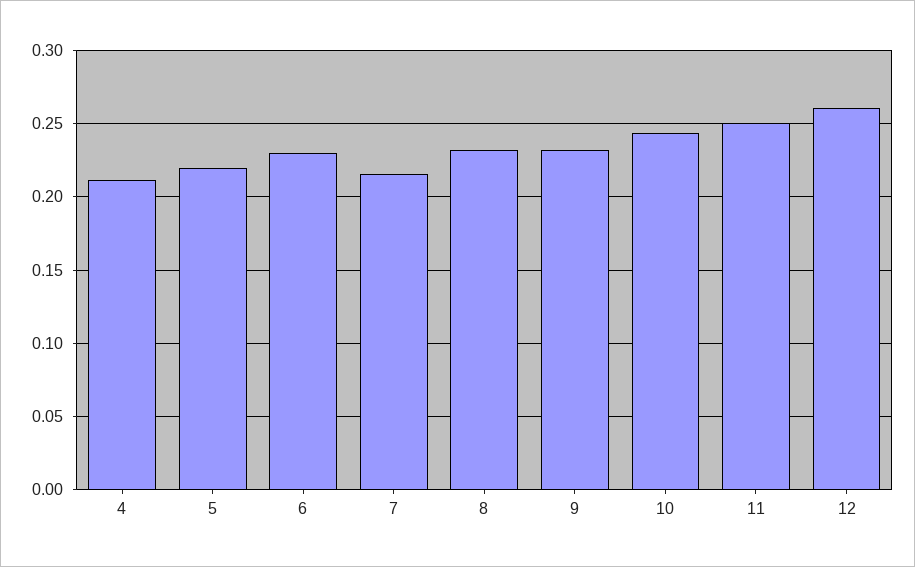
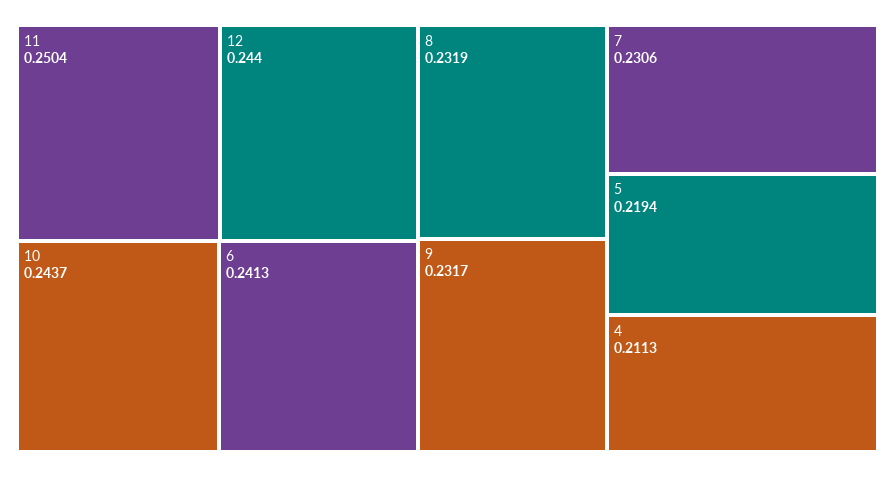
  {
    "4": 0.2113,
    "5": 0.2194,
-   "6": 0.23,
+   "6": 0.2413,
-   "7": 0.215,
+   "7": 0.2306,
    "8": 0.2319,
    "9": 0.2317,
    "10": 0.2437,
    "11": 0.2504,
-   "12": 0.26
+   "12": 0.244
  }

